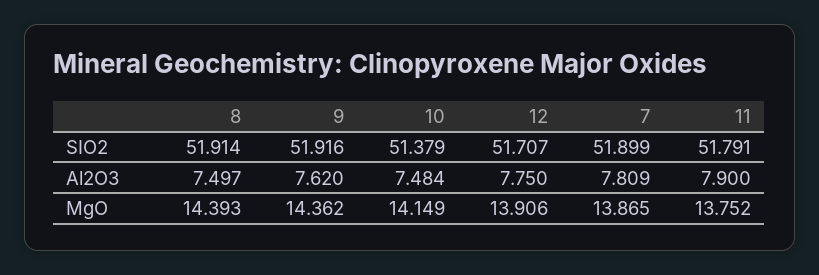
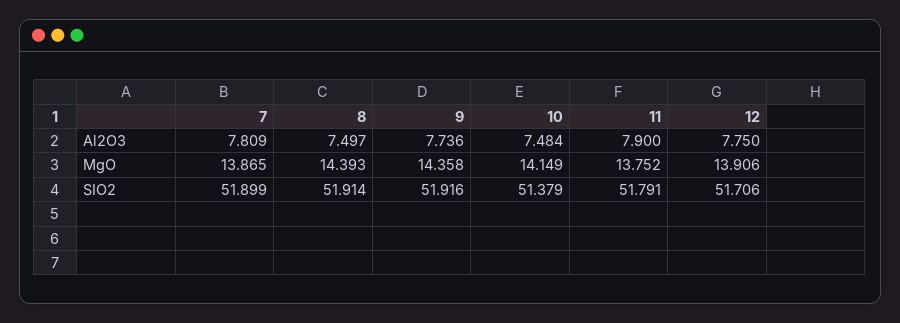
  {
    "8": {
      "SIO2": 51.914,
      "Al2O3": 7.497,
      "MgO": 14.393
    },
    "9": {
      "SIO2": 51.916,
-     "Al2O3": 7.62,
+     "Al2O3": 7.736,
-     "MgO": 14.362
+     "MgO": 14.358
    },
    "10": {
      "SIO2": 51.379,
      "Al2O3": 7.484,
      "MgO": 14.149
    },
    "12": {
-     "SIO2": 51.707,
+     "SIO2": 51.706,
      "Al2O3": 7.75,
      "MgO": 13.906
    },
    "7": {
      "SIO2": 51.899,
      "Al2O3": 7.809,
      "MgO": 13.865
    },
    "11": {
      "SIO2": 51.791,
      "Al2O3": 7.9,
      "MgO": 13.752
    }
  }

